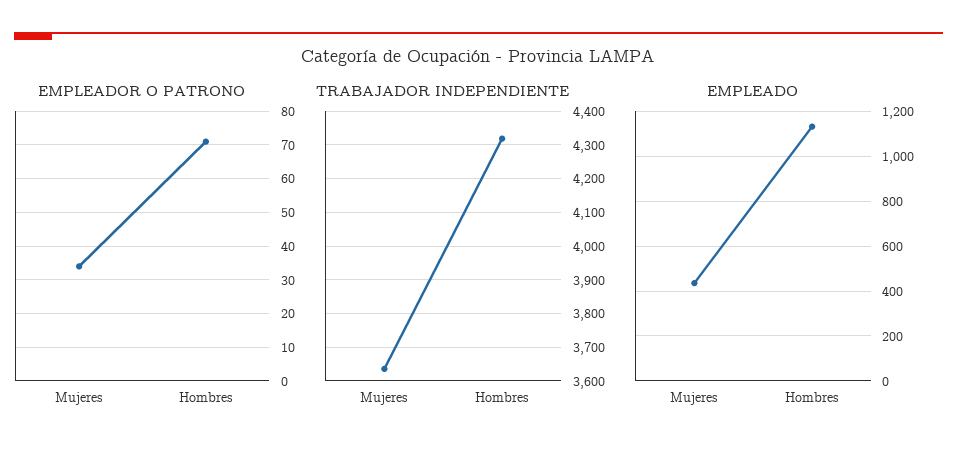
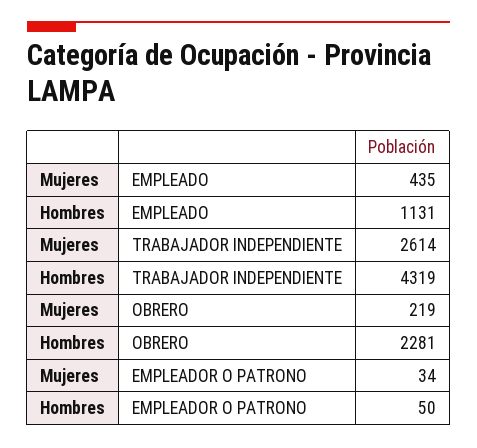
  {
    "EMPLEADOR O PATRONO": {
      "Mujeres": 34,
-     "Hombres": 70
+     "Hombres": 50
    },
    "TRABAJADOR INDEPENDIENTE": {
-     "Mujeres": 3640,
+     "Mujeres": 2614,
      "Hombres": 4319
    },
    "EMPLEADO": {
      "Mujeres": 435,
      "Hombres": 1131
-   }
+   },
+   "OBRERO": {
+     "Mujeres": 219,
+     "Hombres": 2281
+   }
  }

